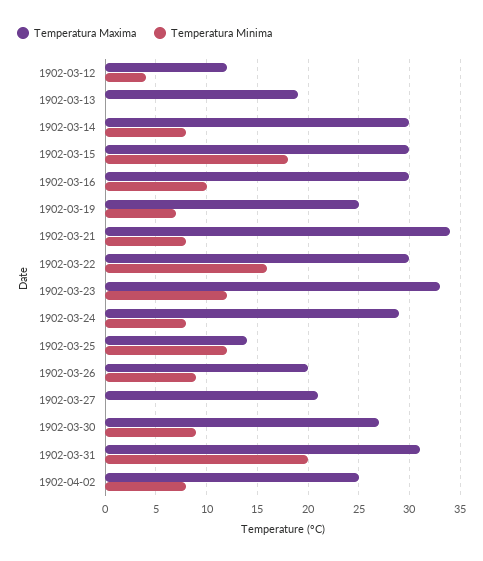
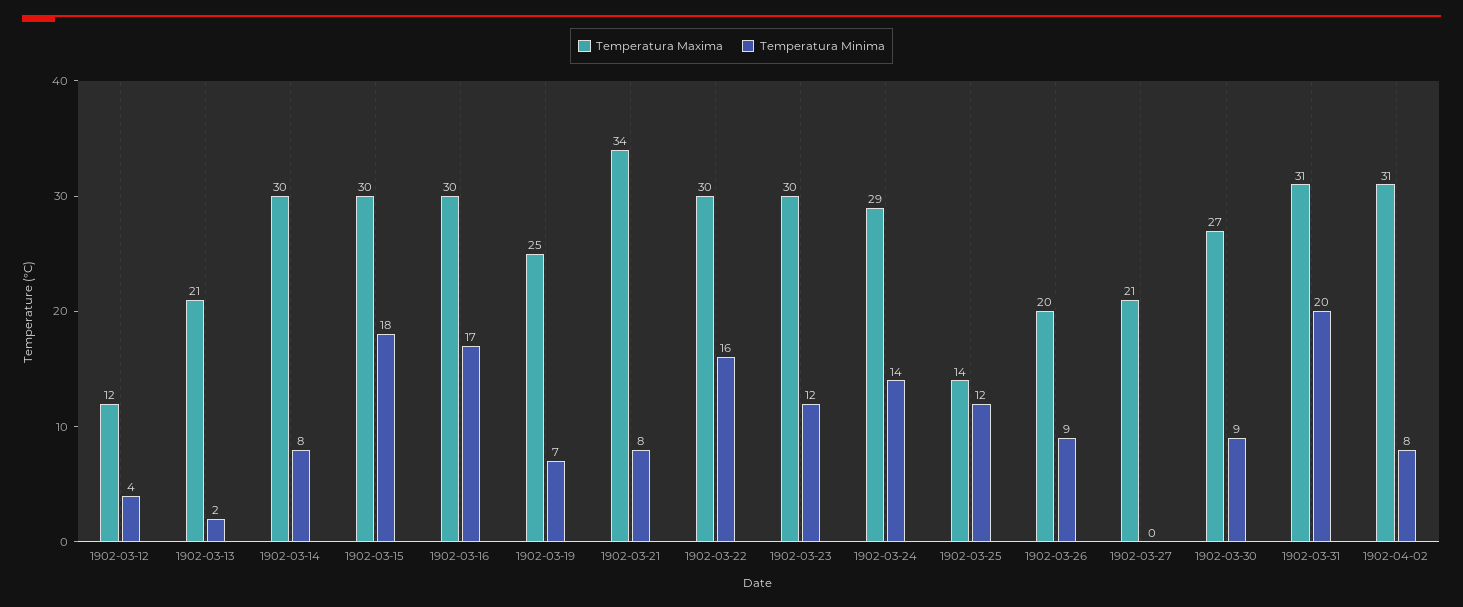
  {
    "Temperatura Maxima": {
      "1902-03-12": 12,
-     "1902-03-13": 19,
+     "1902-03-13": 21,
      "1902-03-14": 30,
      "1902-03-15": 30,
      "1902-03-16": 30,
      "1902-03-19": 25,
      "1902-03-21": 34,
      "1902-03-22": 30,
-     "1902-03-23": 33,
+     "1902-03-23": 30,
      "1902-03-24": 29,
      "1902-03-25": 14,
      "1902-03-26": 20,
      "1902-03-27": 21,
      "1902-03-30": 27,
      "1902-03-31": 31,
-     "1902-04-02": 25
+     "1902-04-02": 31
    },
    "Temperatura Minima": {
      "1902-03-12": 4,
-     "1902-03-13": 0,
+     "1902-03-13": 2,
      "1902-03-14": 8,
      "1902-03-15": 18,
-     "1902-03-16": 10,
+     "1902-03-16": 17,
      "1902-03-19": 7,
      "1902-03-21": 8,
      "1902-03-22": 16,
      "1902-03-23": 12,
-     "1902-03-24": 8,
+     "1902-03-24": 14,
      "1902-03-25": 12,
      "1902-03-26": 9,
      "1902-03-27": 0,
      "1902-03-30": 9,
      "1902-03-31": 20,
      "1902-04-02": 8
    }
  }

